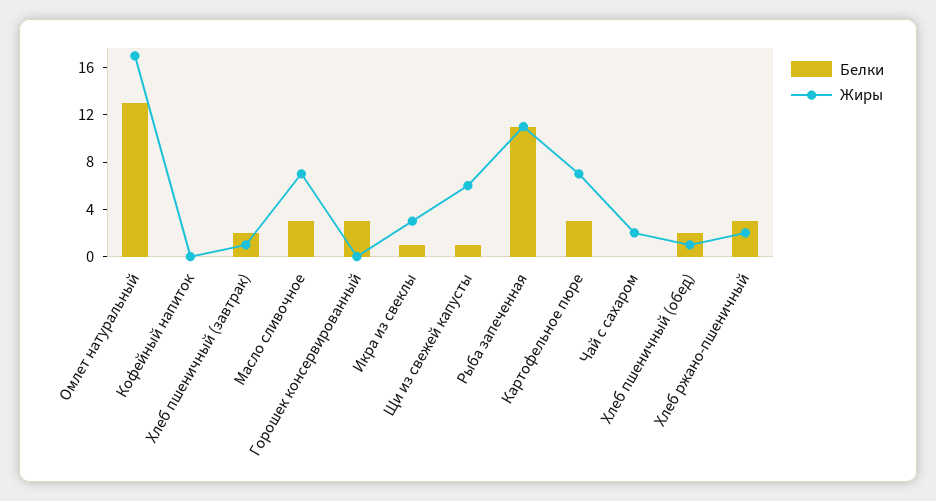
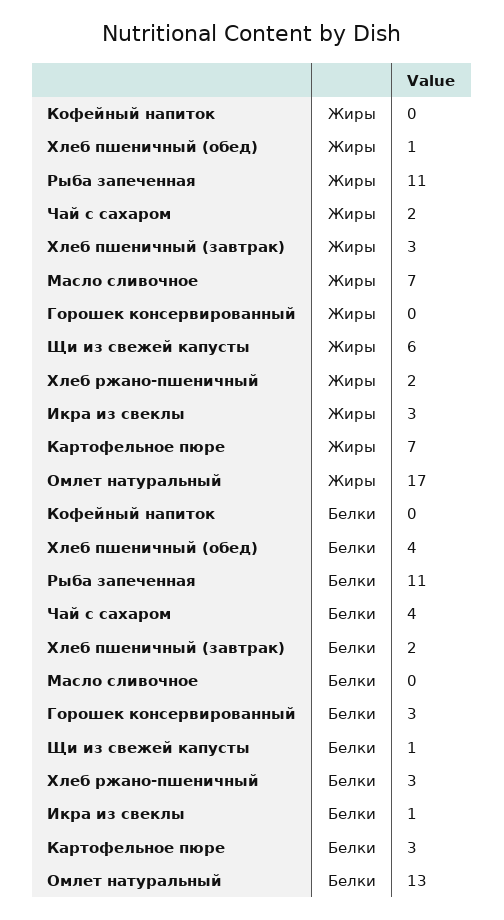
  {
    "Белки": {
      "Омлет натуральный": 13,
      "Кофейный напиток": 0,
      "Хлеб пшеничный (завтрак)": 2,
-     "Масло сливочное": 3,
+     "Масло сливочное": 0,
      "Горошек консервированный": 3,
      "Икра из свеклы": 1,
      "Щи из свежей капусты": 1,
      "Рыба запеченная": 11,
      "Картофельное пюре": 3,
-     "Чай с сахаром": 0,
+     "Чай с сахаром": 4,
-     "Хлеб пшеничный (обед)": 2,
+     "Хлеб пшеничный (обед)": 4,
      "Хлеб ржано-пшеничный": 3
    },
    "Жиры": {
      "Омлет натуральный": 17,
      "Кофейный напиток": 0,
-     "Хлеб пшеничный (завтрак)": 1,
+     "Хлеб пшеничный (завтрак)": 3,
      "Масло сливочное": 7,
      "Горошек консервированный": 0,
      "Икра из свеклы": 3,
      "Щи из свежей капусты": 6,
      "Рыба запеченная": 11,
      "Картофельное пюре": 7,
      "Чай с сахаром": 2,
      "Хлеб пшеничный (обед)": 1,
      "Хлеб ржано-пшеничный": 2
    }
  }

